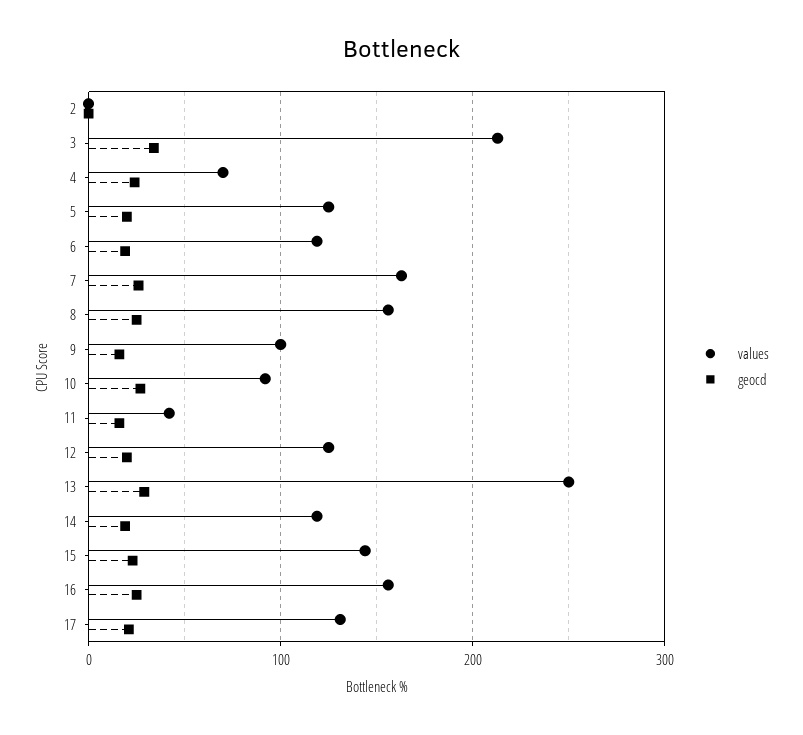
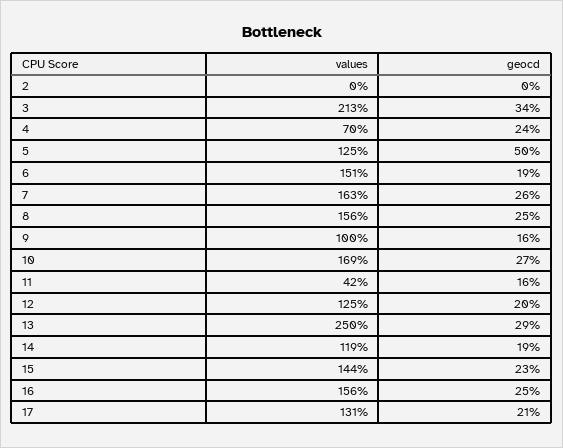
  {
    "values": {
      "2": 0,
      "3": 213,
      "4": 70,
      "5": 125,
-     "6": 120,
+     "6": 151,
      "7": 163,
      "8": 156,
      "9": 100,
-     "10": 90,
+     "10": 169,
      "11": 42,
      "12": 125,
      "13": 250,
      "14": 119,
      "15": 144,
      "16": 156,
      "17": 131
    },
    "geocd": {
      "2": 0,
      "3": 34,
      "4": 24,
-     "5": 20,
+     "5": 50,
      "6": 19,
      "7": 26,
      "8": 25,
      "9": 16,
      "10": 27,
      "11": 16,
      "12": 20,
      "13": 29,
      "14": 19,
      "15": 23,
      "16": 25,
      "17": 21
    }
  }

